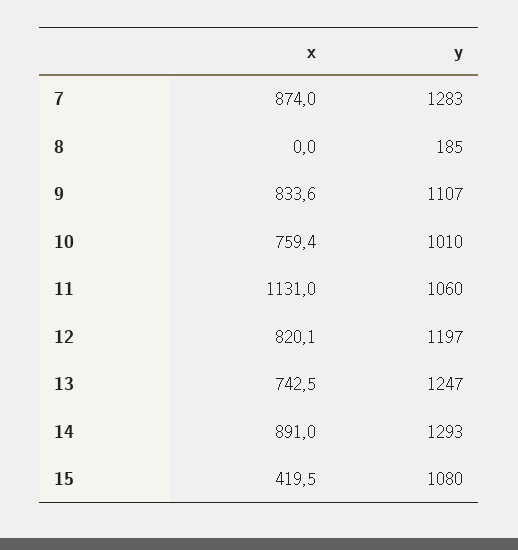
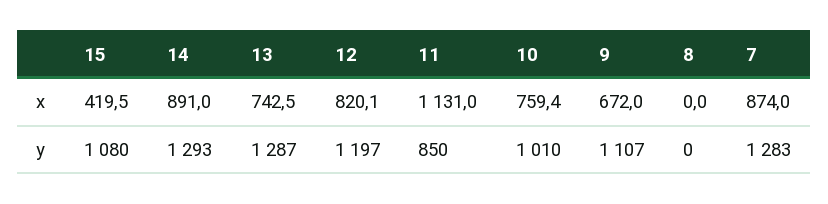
  {
    "x": {
      "7": 874,
      "8": 0,
-     "9": 833.6,
+     "9": 672,
      "10": 759.4,
      "11": 1131,
      "12": 820.1,
      "13": 742.5,
      "14": 891,
      "15": 419.5
    },
    "y": {
      "7": 1283,
-     "8": 185,
+     "8": 0,
      "9": 1107,
      "10": 1010,
-     "11": 1060,
+     "11": 850,
      "12": 1197,
-     "13": 1247,
+     "13": 1287,
      "14": 1293,
      "15": 1080
    }
  }

